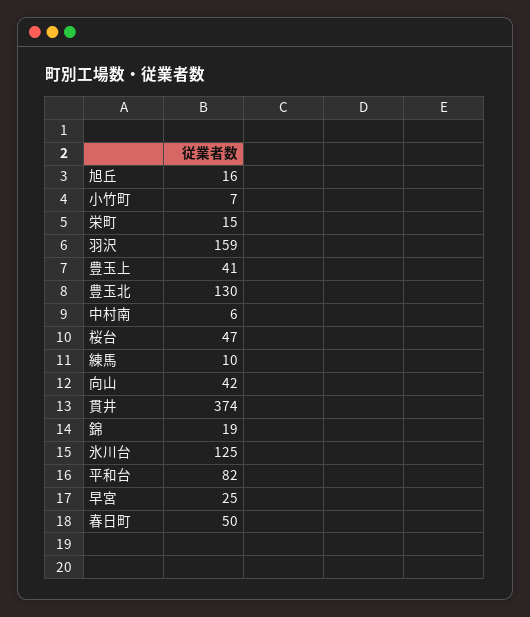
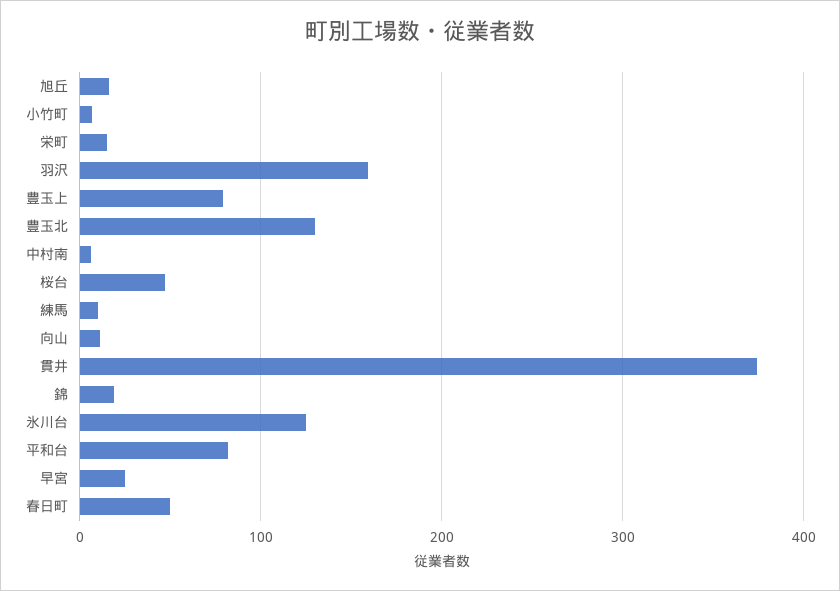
  {
    "旭丘": 16,
    "小竹町": 7,
    "栄町": 15,
    "羽沢": 159,
-   "豊玉上": 41,
+   "豊玉上": 80,
    "豊玉北": 130,
    "中村南": 6,
    "桜台": 47,
    "練馬": 10,
-   "向山": 42,
+   "向山": 10,
    "貫井": 374,
    "錦": 19,
    "氷川台": 125,
    "平和台": 82,
    "早宮": 25,
    "春日町": 50
  }

